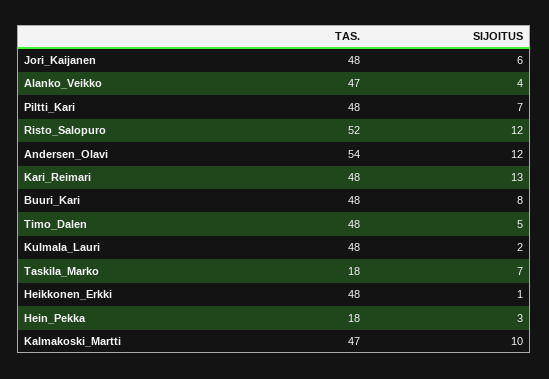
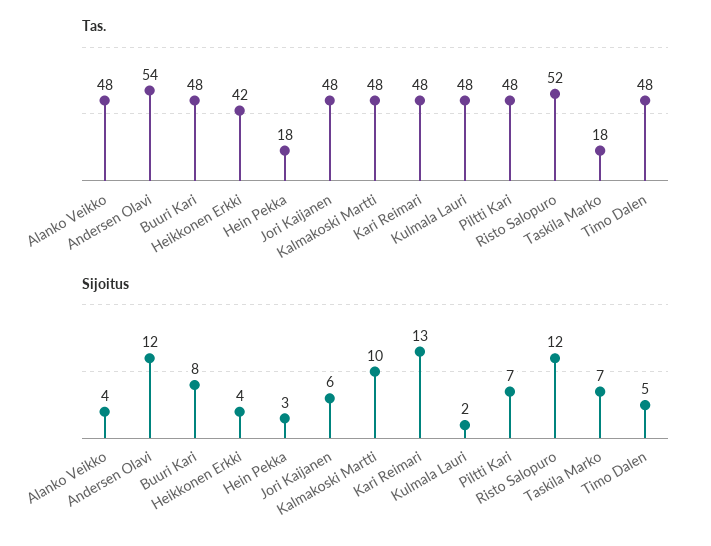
  {
    "TAS.": {
      "Jori_Kaijanen": 48,
-     "Alanko_Veikko": 47,
+     "Alanko_Veikko": 48,
      "Piltti_Kari": 48,
      "Risto_Salopuro": 52,
      "Andersen_Olavi": 54,
      "Kari_Reimari": 48,
      "Buuri_Kari": 48,
      "Timo_Dalen": 48,
      "Kulmala_Lauri": 48,
      "Taskila_Marko": 18,
-     "Heikkonen_Erkki": 48,
+     "Heikkonen_Erkki": 42,
      "Hein_Pekka": 18,
-     "Kalmakoski_Martti": 47
+     "Kalmakoski_Martti": 48
    },
    "SIJOITUS": {
      "Jori_Kaijanen": 6,
      "Alanko_Veikko": 4,
      "Piltti_Kari": 7,
      "Risto_Salopuro": 12,
      "Andersen_Olavi": 12,
      "Kari_Reimari": 13,
      "Buuri_Kari": 8,
      "Timo_Dalen": 5,
      "Kulmala_Lauri": 2,
      "Taskila_Marko": 7,
-     "Heikkonen_Erkki": 1,
+     "Heikkonen_Erkki": 4,
      "Hein_Pekka": 3,
      "Kalmakoski_Martti": 10
    }
  }

